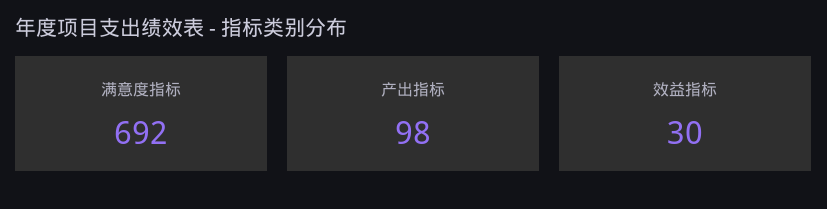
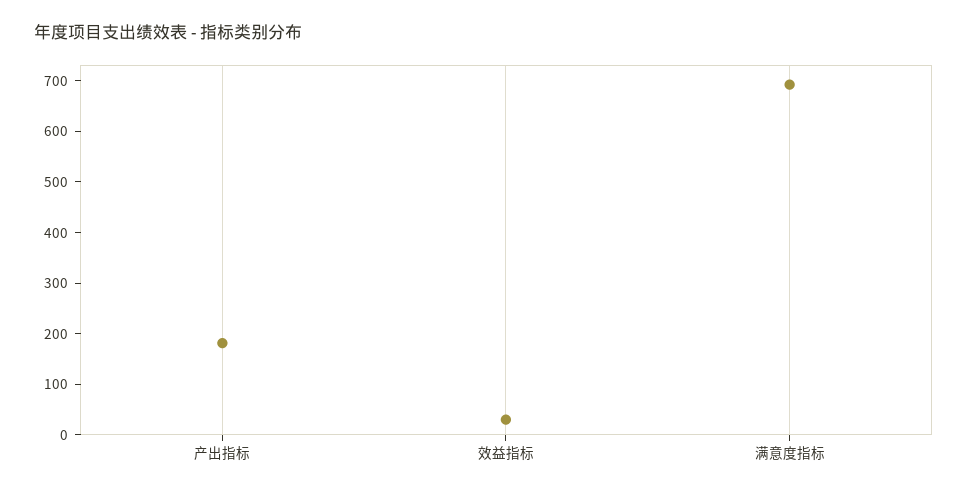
  {
    "满意度指标": 692,
-   "产出指标": 98,
+   "产出指标": 180,
    "效益指标": 30
  }

